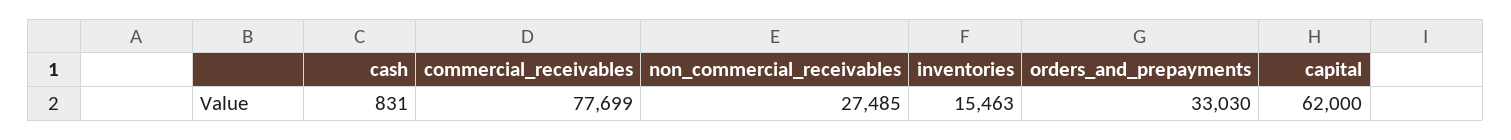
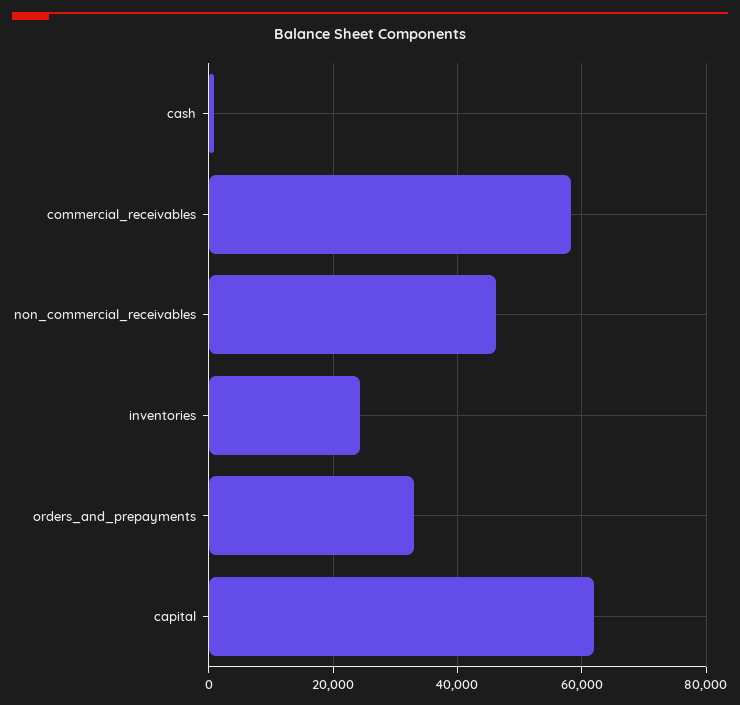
  {
    "cash": 831,
-   "commercial_receivables": 77699,
+   "commercial_receivables": 58000,
-   "non_commercial_receivables": 27485,
+   "non_commercial_receivables": 46000,
-   "inventories": 15463,
+   "inventories": 24000,
    "orders_and_prepayments": 33030,
    "capital": 62000
  }

